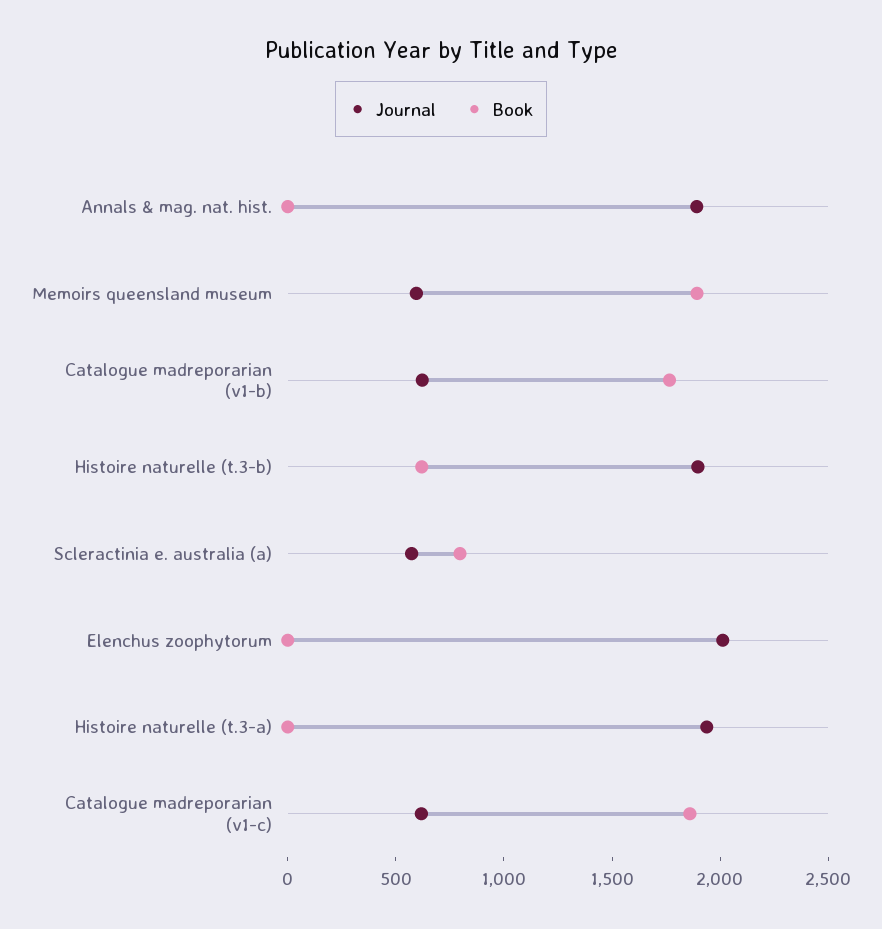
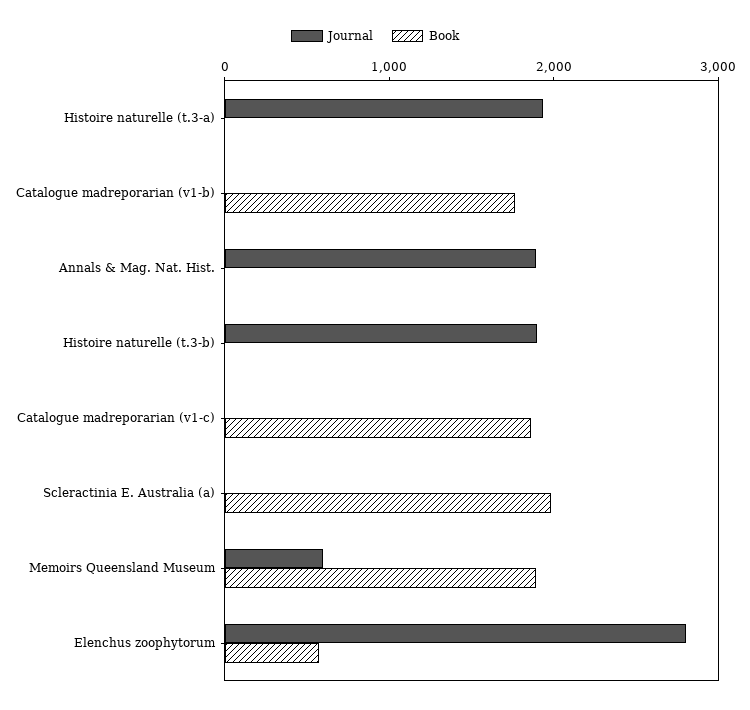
  {
    "Journal": {
      "Annals & mag. nat. hist.": 1900,
      "Memoirs queensland museum": 600,
-     "Catalogue madreporarian (v1-b)": 600,
+     "Catalogue madreporarian (v1-b)": 0,
      "Histoire naturelle (t.3-b)": 1900,
-     "Scleractinia e. australia (a)": 600,
+     "Scleractinia e. australia (a)": 0,
-     "Elenchus zoophytorum": 2000,
+     "Elenchus zoophytorum": 2800,
      "Histoire naturelle (t.3-a)": 1900,
-     "Catalogue madreporarian (v1-c)": 600
+     "Catalogue madreporarian (v1-c)": 0
    },
    "Book": {
      "Annals & mag. nat. hist.": 0,
      "Memoirs queensland museum": 1900,
      "Catalogue madreporarian (v1-b)": 1800,
-     "Histoire naturelle (t.3-b)": 600,
+     "Histoire naturelle (t.3-b)": 0,
-     "Scleractinia e. australia (a)": 800,
+     "Scleractinia e. australia (a)": 2000,
-     "Elenchus zoophytorum": 0,
+     "Elenchus zoophytorum": 600,
      "Histoire naturelle (t.3-a)": 0,
      "Catalogue madreporarian (v1-c)": 1900
    }
  }

